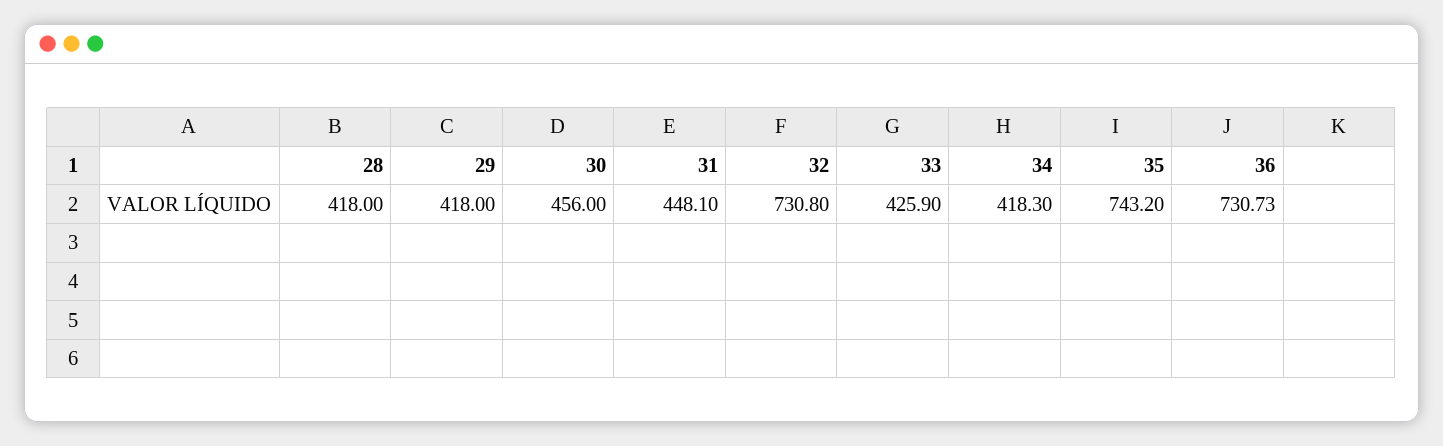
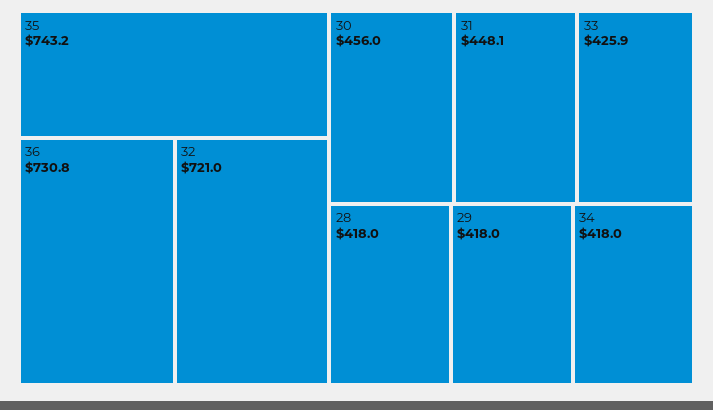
  {
    "28": 418,
    "29": 418,
    "30": 456,
    "31": 448.1,
-   "32": 730.8,
+   "32": 721,
    "33": 425.9,
-   "34": 418.3,
+   "34": 418,
    "35": 743.2,
-   "36": 730.73
+   "36": 730.8
  }

